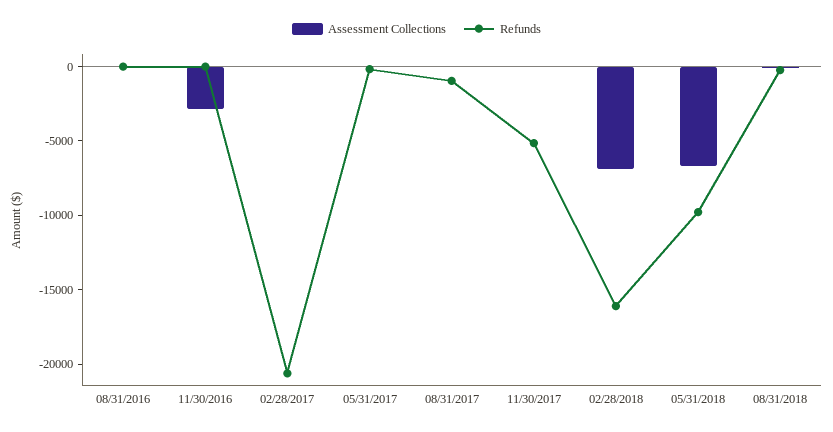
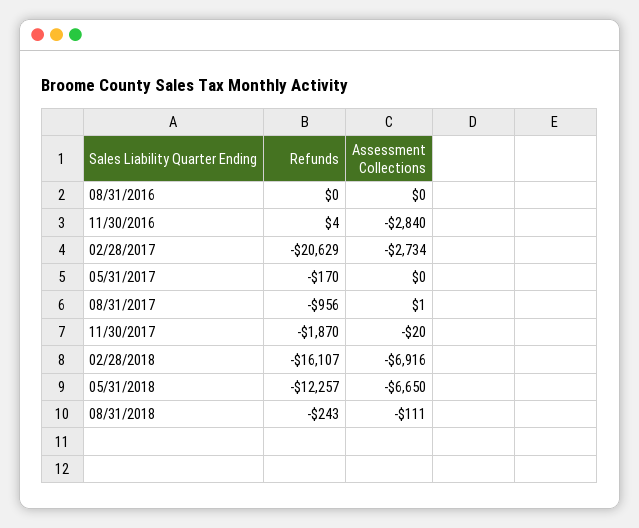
  {
    "Assessment Collections": {
      "08/31/2016": 0,
      "11/30/2016": -2840,
-     "02/28/2017": 0,
+     "02/28/2017": -2734,
      "05/31/2017": 0,
      "08/31/2017": 1,
      "11/30/2017": -20,
      "02/28/2018": -6916,
      "05/31/2018": -6650,
      "08/31/2018": -111
    },
    "Refunds": {
      "08/31/2016": 0,
      "11/30/2016": 4,
      "02/28/2017": -20629,
      "05/31/2017": -170,
      "08/31/2017": -956,
-     "11/30/2017": -5000,
+     "11/30/2017": -1870,
      "02/28/2018": -16107,
-     "05/31/2018": -10000,
+     "05/31/2018": -12257,
      "08/31/2018": -243
    }
  }

